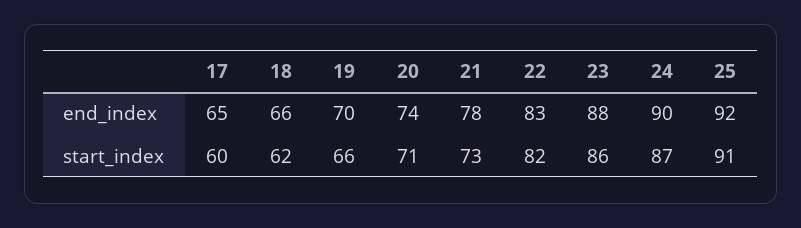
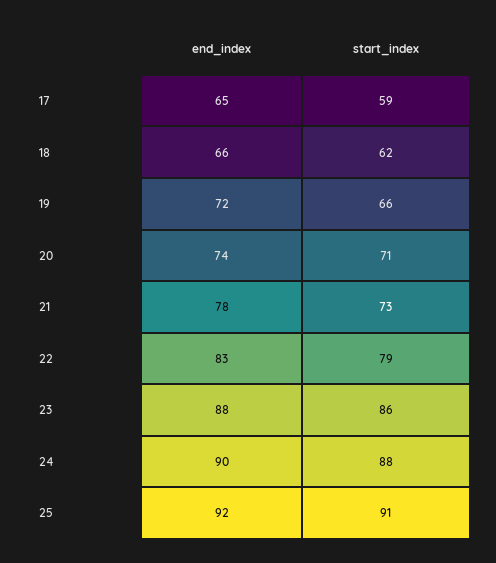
  {
    "17": {
      "end_index": 65,
-     "start_index": 60
+     "start_index": 59
    },
    "18": {
      "end_index": 66,
      "start_index": 62
    },
    "19": {
-     "end_index": 70,
+     "end_index": 72,
      "start_index": 66
    },
    "20": {
      "end_index": 74,
      "start_index": 71
    },
    "21": {
      "end_index": 78,
      "start_index": 73
    },
    "22": {
      "end_index": 83,
-     "start_index": 82
+     "start_index": 79
    },
    "23": {
      "end_index": 88,
      "start_index": 86
    },
    "24": {
      "end_index": 90,
-     "start_index": 87
+     "start_index": 88
    },
    "25": {
      "end_index": 92,
      "start_index": 91
    }
  }

